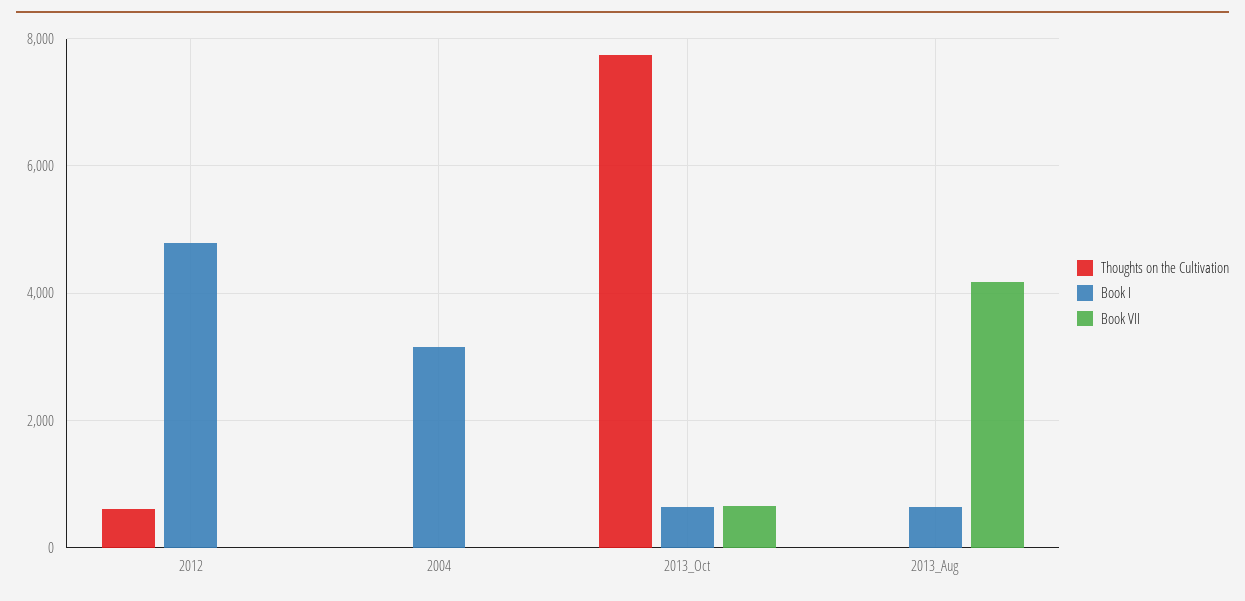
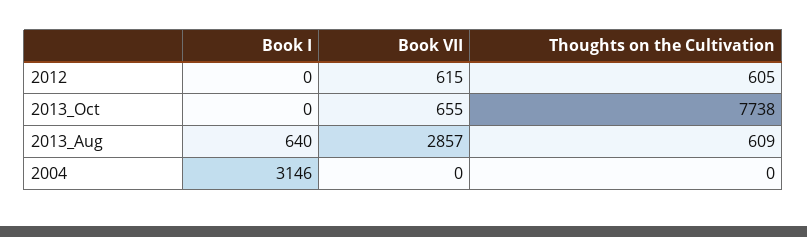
  {
    "Thoughts on the Cultivation": {
      "2012": 605,
      "2004": 0,
      "2013_Oct": 7738,
-     "2013_Aug": 0
+     "2013_Aug": 609
    },
    "Book I": {
-     "2012": 4800,
+     "2012": 0,
      "2004": 3146,
-     "2013_Oct": 600,
+     "2013_Oct": 0,
      "2013_Aug": 640
    },
    "Book VII": {
-     "2012": 0,
+     "2012": 615,
      "2004": 0,
      "2013_Oct": 655,
-     "2013_Aug": 4200
+     "2013_Aug": 2857
    }
  }

